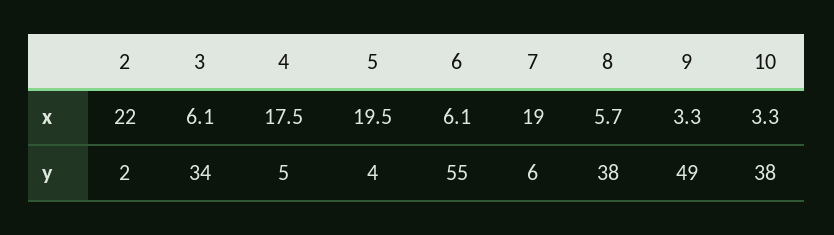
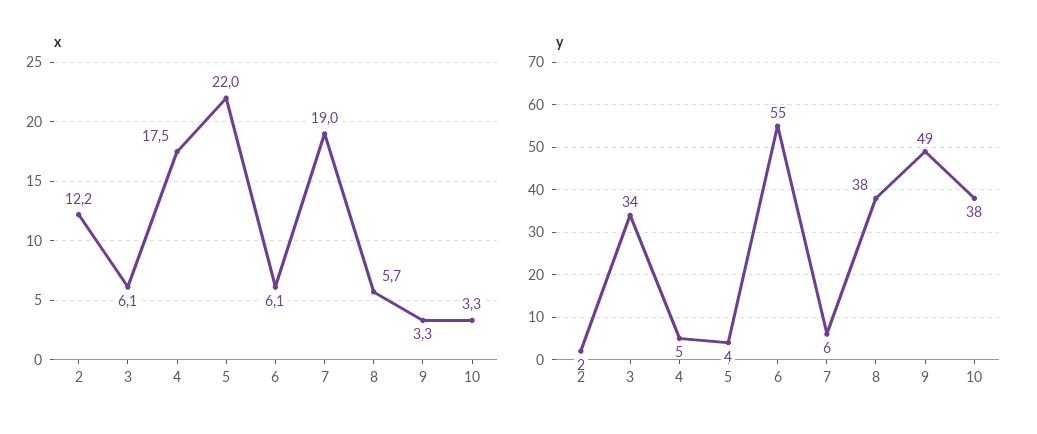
  {
    "x": {
-     "2": 22,
+     "2": 12.2,
      "3": 6.1,
      "4": 17.5,
-     "5": 19.5,
+     "5": 22,
      "6": 6.1,
      "7": 19,
      "8": 5.7,
      "9": 3.3,
      "10": 3.3
    },
    "y": {
      "2": 2,
      "3": 34,
      "4": 5,
      "5": 4,
      "6": 55,
      "7": 6,
      "8": 38,
      "9": 49,
      "10": 38
    }
  }

